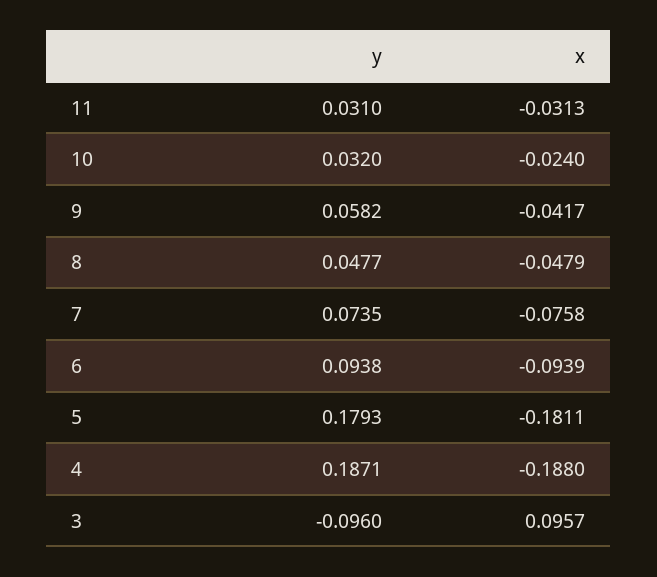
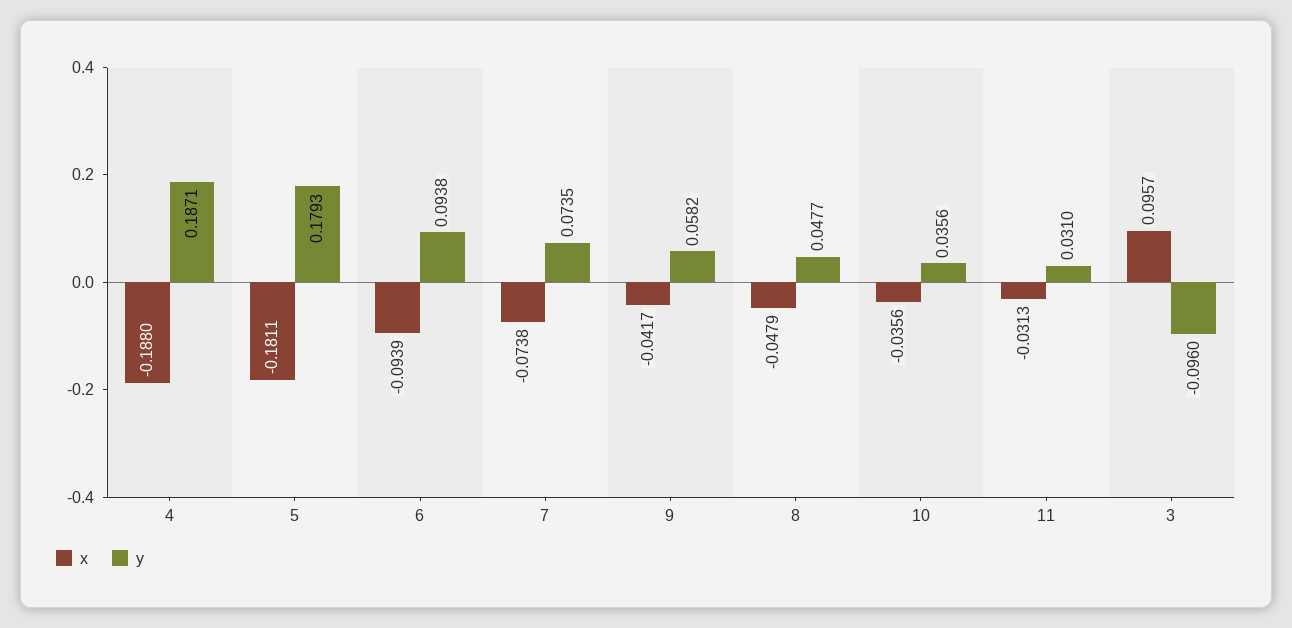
  {
    "y": {
      "11": 0.031,
-     "10": 0.032,
+     "10": 0.0356,
      "9": 0.0582,
      "8": 0.0477,
      "7": 0.0735,
      "6": 0.0938,
      "5": 0.1793,
      "4": 0.1871,
      "3": -0.096
    },
    "x": {
      "11": -0.0313,
-     "10": -0.024,
+     "10": -0.0356,
      "9": -0.0417,
      "8": -0.0479,
-     "7": -0.0758,
+     "7": -0.0738,
      "6": -0.0939,
      "5": -0.1811,
      "4": -0.188,
      "3": 0.0957
    }
  }

